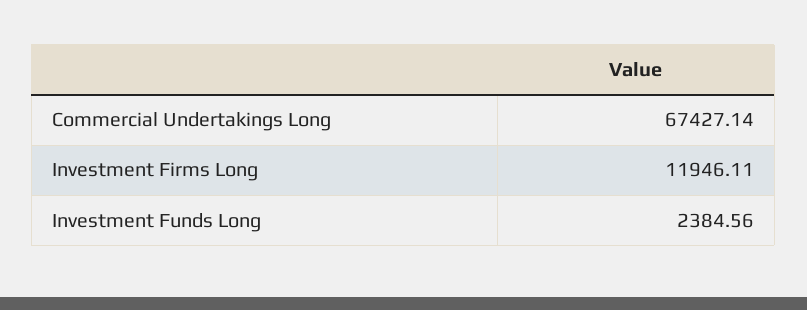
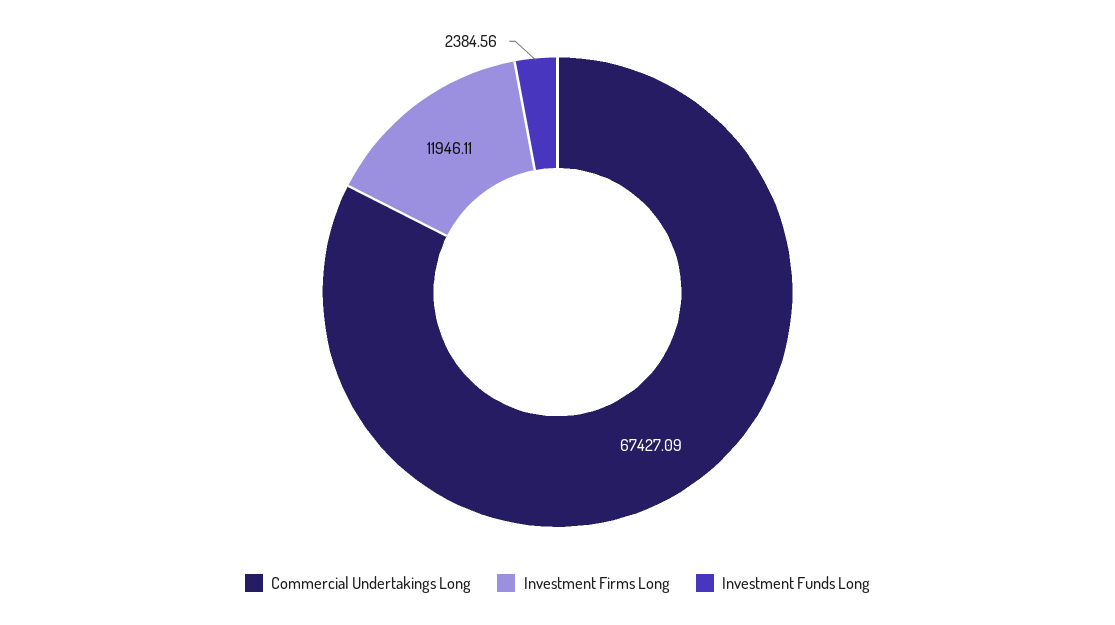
  {
-   "Commercial Undertakings Long": 67427.14,
+   "Commercial Undertakings Long": 67427.09,
    "Investment Firms Long": 11946.11,
    "Investment Funds Long": 2384.56
  }

